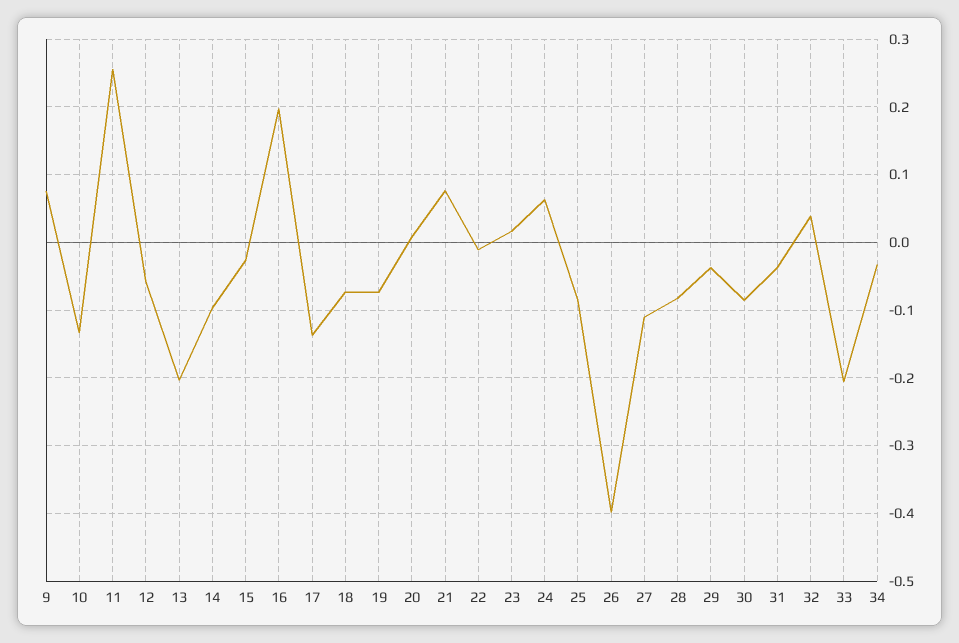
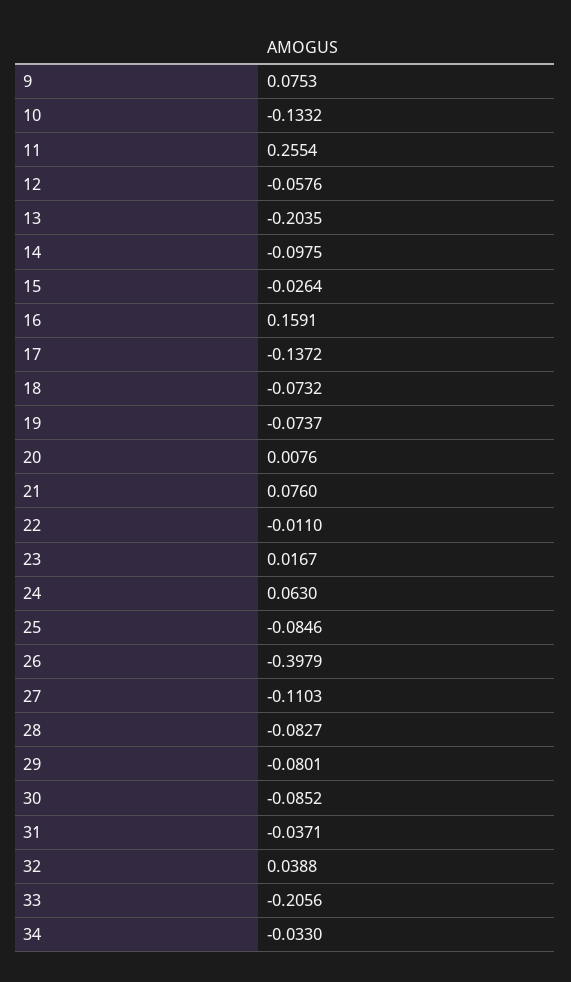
  {
    "9": 0.0753,
    "10": -0.1332,
    "11": 0.2554,
    "12": -0.0576,
    "13": -0.2035,
    "14": -0.0975,
    "15": -0.0264,
-   "16": 0.2,
+   "16": 0.1591,
    "17": -0.1372,
    "18": -0.0732,
    "19": -0.0737,
    "20": 0.0076,
    "21": 0.076,
    "22": -0.011,
    "23": 0.0167,
    "24": 0.063,
    "25": -0.0846,
    "26": -0.3979,
    "27": -0.1103,
    "28": -0.0827,
-   "29": -0.04,
+   "29": -0.0801,
    "30": -0.0852,
    "31": -0.0371,
    "32": 0.0388,
    "33": -0.2056,
    "34": -0.033
  }

